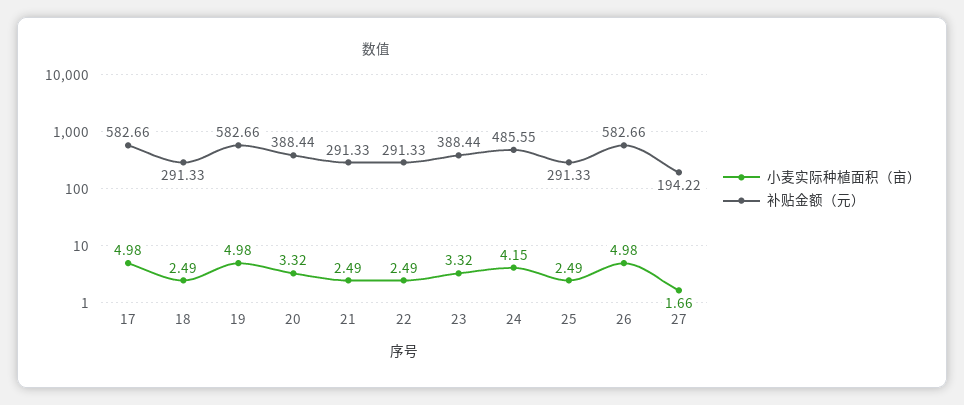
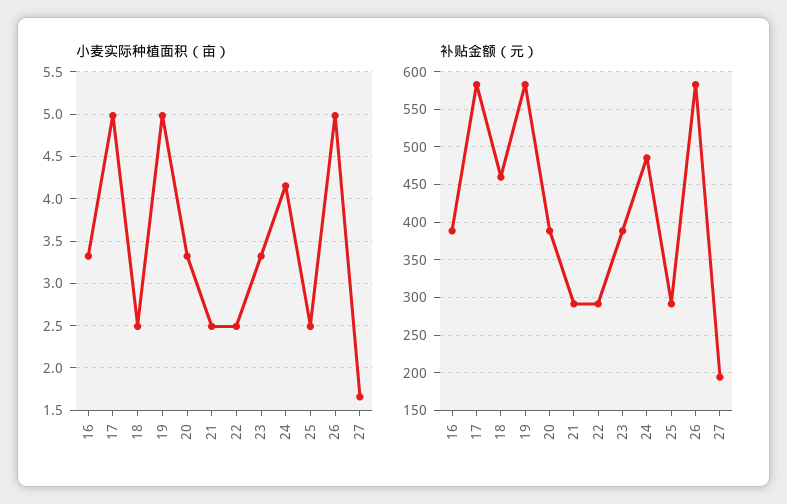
  {
    "小麦实际种植面积（亩）": {
      "17": 4.98,
      "18": 2.49,
      "19": 4.98,
      "20": 3.32,
      "21": 2.49,
      "22": 2.49,
      "23": 3.32,
      "24": 4.15,
      "25": 2.49,
      "26": 4.98,
-     "27": 1.66
+     "27": 1.66,
+     "16": 3.3
    },
    "补贴金额（元）": {
      "17": 582.66,
-     "18": 291.33,
+     "18": 460,
      "19": 582.66,
      "20": 388.44,
      "21": 291.33,
      "22": 291.33,
      "23": 388.44,
      "24": 485.55,
      "25": 291.33,
      "26": 582.66,
-     "27": 194.22
+     "27": 194.22,
+     "16": 390
    }
  }

